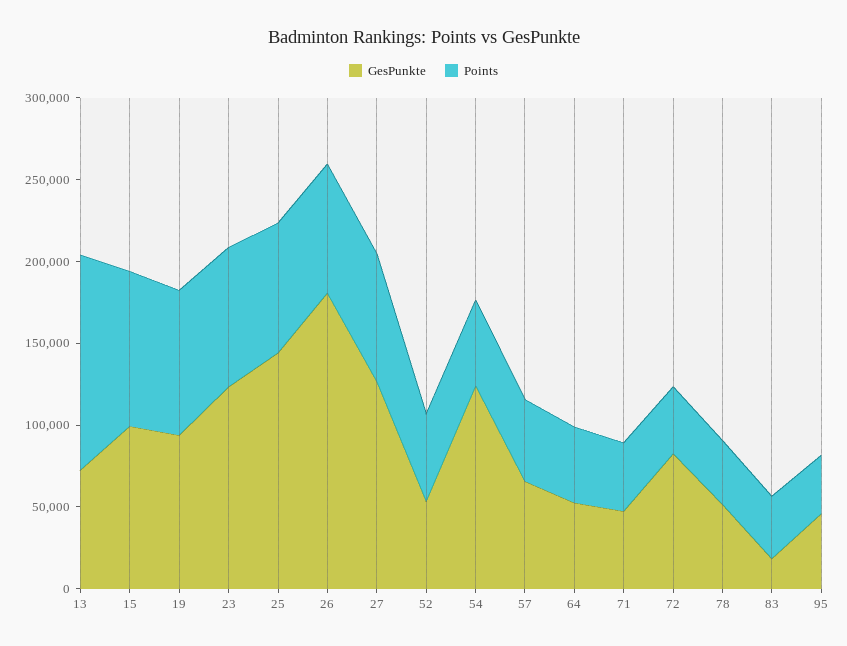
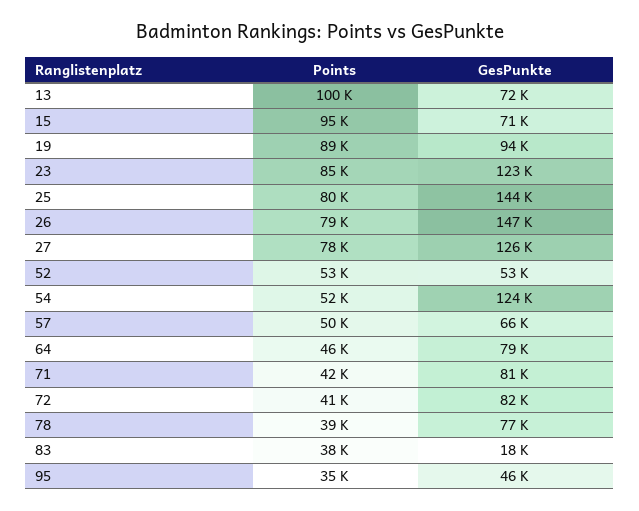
  {
    "GesPunkte": {
      "13": 72000,
-     "15": 100000,
+     "15": 71000,
      "19": 94000,
      "23": 123000,
      "25": 144000,
-     "26": 180000,
+     "26": 147000,
      "27": 126000,
      "52": 53000,
      "54": 124000,
      "57": 66000,
-     "64": 50000,
+     "64": 79000,
-     "71": 50000,
+     "71": 81000,
      "72": 82000,
-     "78": 50000,
+     "78": 77000,
      "83": 18000,
      "95": 46000
    },
    "Points": {
-     "13": 130000,
+     "13": 100000,
      "15": 95000,
      "19": 89000,
      "23": 85000,
      "25": 80000,
      "26": 79000,
      "27": 78000,
      "52": 53000,
      "54": 52000,
      "57": 50000,
      "64": 46000,
      "71": 42000,
      "72": 41000,
      "78": 39000,
      "83": 38000,
      "95": 35000
    }
  }

